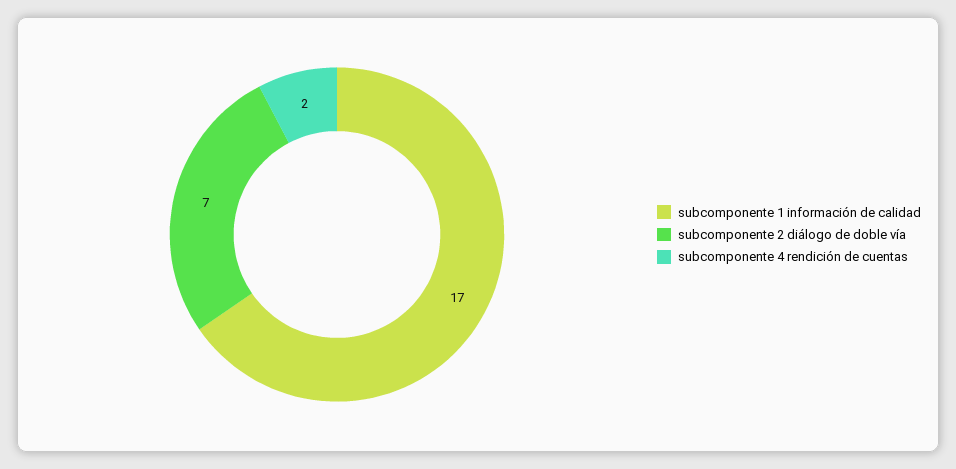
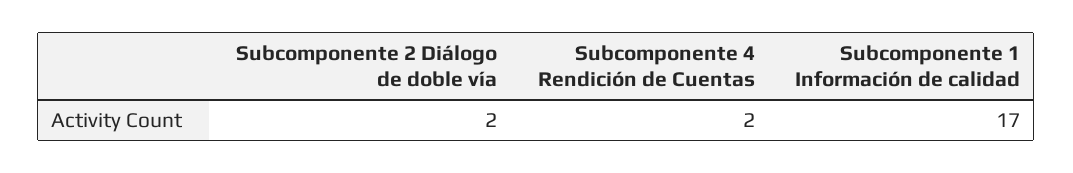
  {
    "subcomponente 1 información de calidad": 17,
-   "subcomponente 2 diálogo de doble vía": 7,
+   "subcomponente 2 diálogo de doble vía": 2,
    "subcomponente 4 rendición de cuentas": 2
  }

